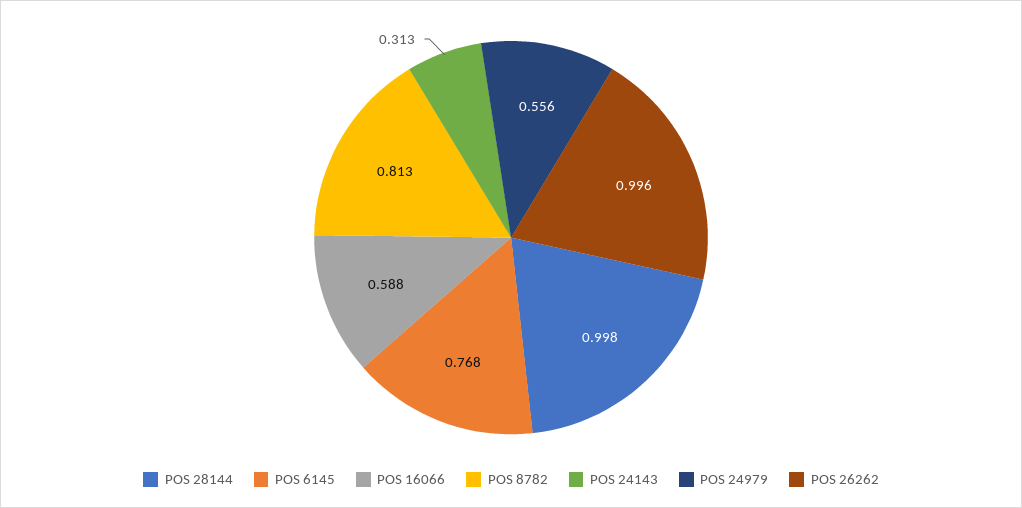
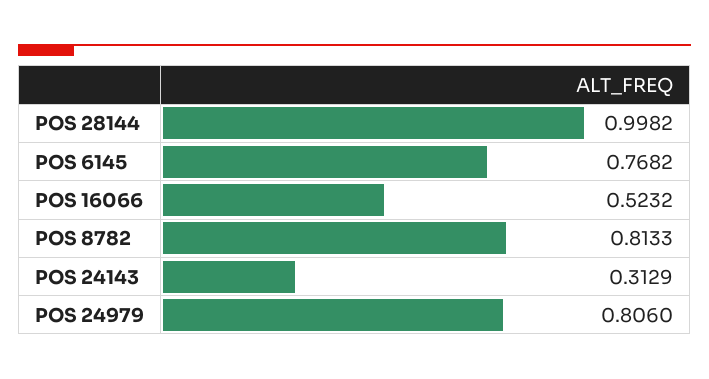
  {
    "POS 28144": 0.9982,
    "POS 6145": 0.7682,
-   "POS 16066": 0.588,
+   "POS 16066": 0.5232,
    "POS 8782": 0.8133,
    "POS 24143": 0.3129,
-   "POS 24979": 0.556,
+   "POS 24979": 0.806
-   "POS 26262": 0.996
  }

